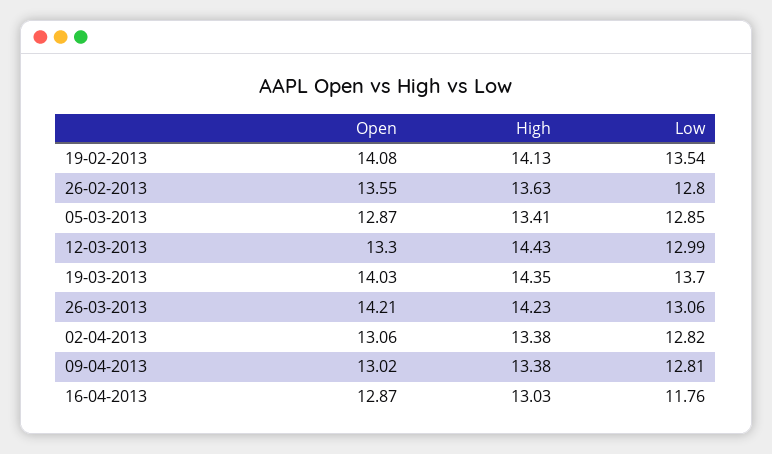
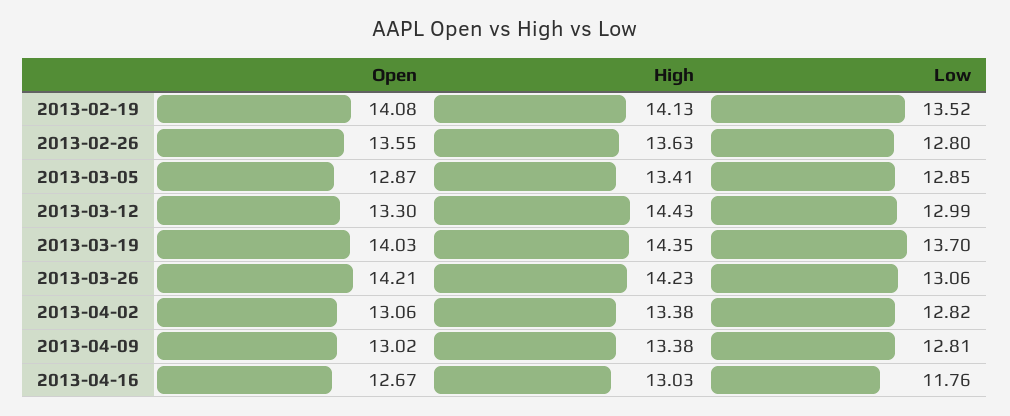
  {
    "Open": {
      "19-02-2013": 14.08,
      "26-02-2013": 13.55,
      "05-03-2013": 12.87,
      "12-03-2013": 13.3,
      "19-03-2013": 14.03,
      "26-03-2013": 14.21,
      "02-04-2013": 13.06,
      "09-04-2013": 13.02,
-     "16-04-2013": 12.87
+     "16-04-2013": 12.67
    },
    "High": {
      "19-02-2013": 14.13,
      "26-02-2013": 13.63,
      "05-03-2013": 13.41,
      "12-03-2013": 14.43,
      "19-03-2013": 14.35,
      "26-03-2013": 14.23,
      "02-04-2013": 13.38,
      "09-04-2013": 13.38,
      "16-04-2013": 13.03
    },
    "Low": {
-     "19-02-2013": 13.54,
+     "19-02-2013": 13.52,
      "26-02-2013": 12.8,
      "05-03-2013": 12.85,
      "12-03-2013": 12.99,
      "19-03-2013": 13.7,
      "26-03-2013": 13.06,
      "02-04-2013": 12.82,
      "09-04-2013": 12.81,
      "16-04-2013": 11.76
    }
  }

